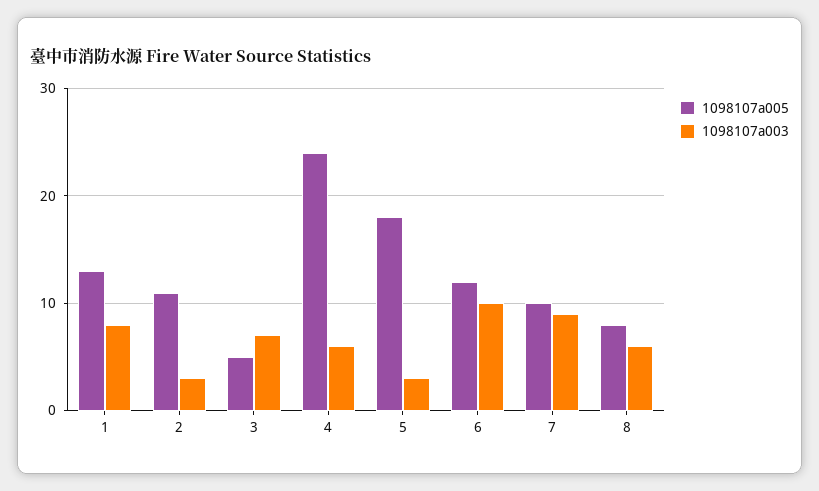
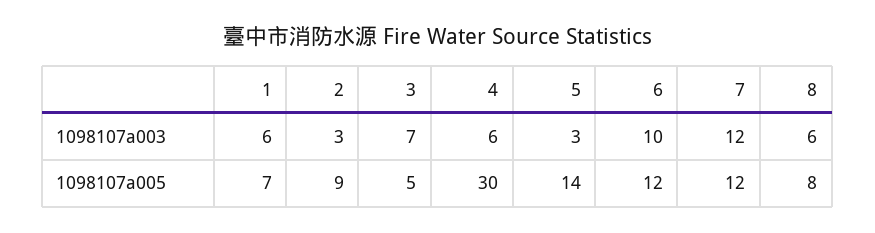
  {
    "1098107a005": {
-     "1": 13,
+     "1": 7,
-     "2": 11,
+     "2": 9,
      "3": 5,
-     "4": 24,
+     "4": 30,
-     "5": 18,
+     "5": 14,
      "6": 12,
-     "7": 10,
+     "7": 12,
      "8": 8
    },
    "1098107a003": {
-     "1": 8,
+     "1": 6,
      "2": 3,
      "3": 7,
      "4": 6,
      "5": 3,
      "6": 10,
-     "7": 9,
+     "7": 12,
      "8": 6
    }
  }

